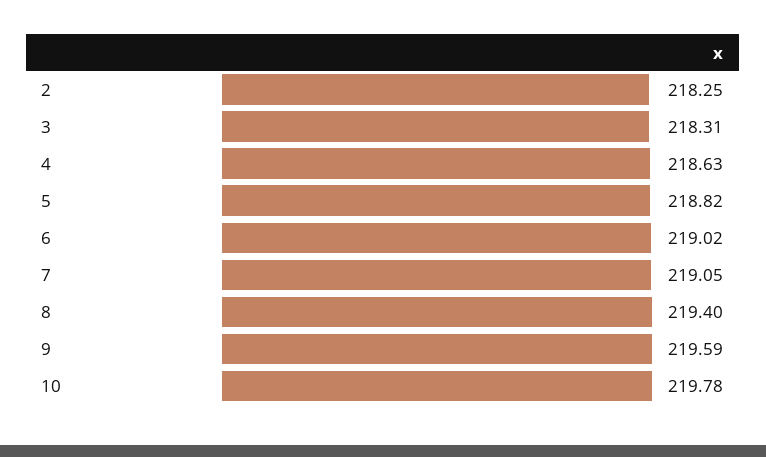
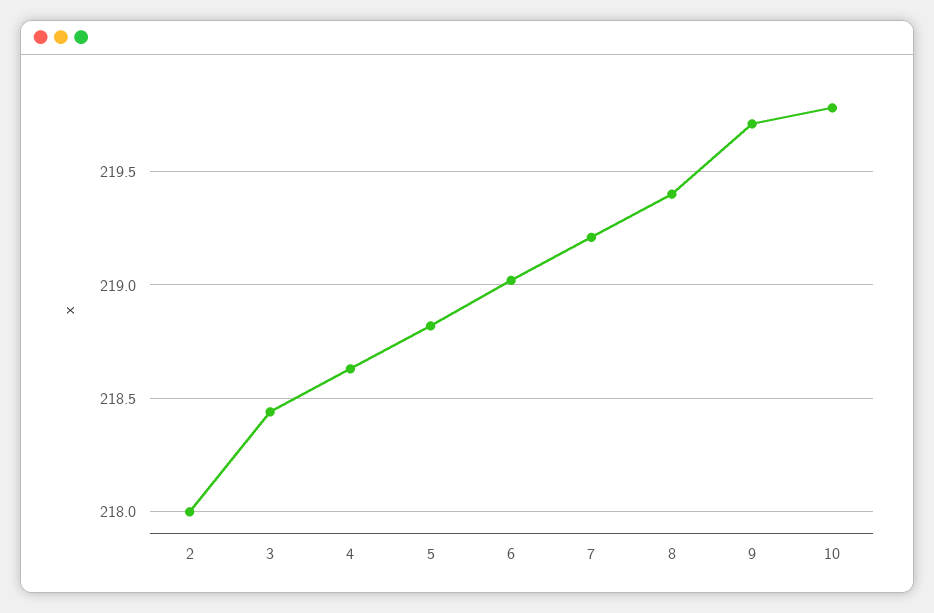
  {
-   "2": 218.25,
+   "2": 218,
-   "3": 218.31,
+   "3": 218.45,
    "4": 218.63,
    "5": 218.82,
    "6": 219.02,
-   "7": 219.05,
+   "7": 219.2,
    "8": 219.4,
-   "9": 219.59,
+   "9": 219.7,
    "10": 219.78
  }

